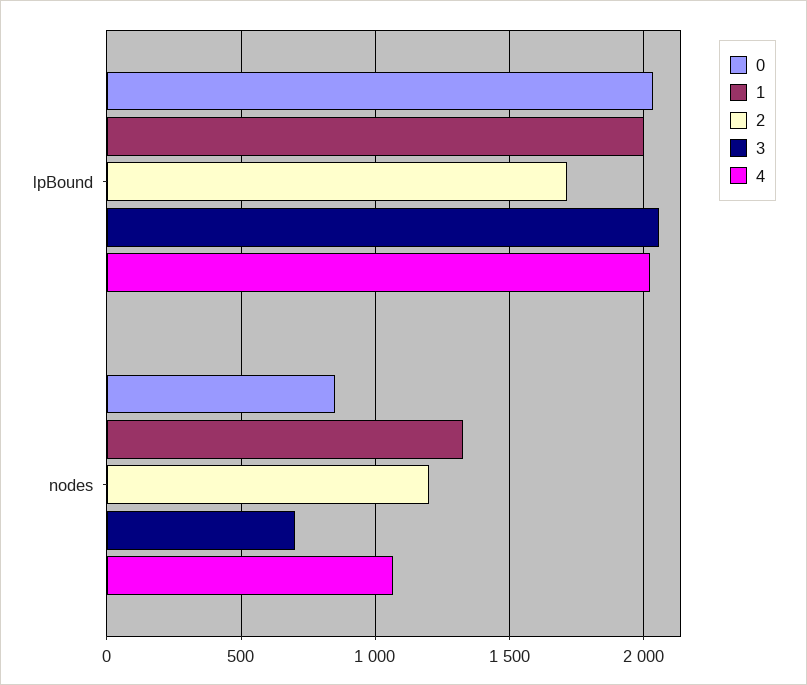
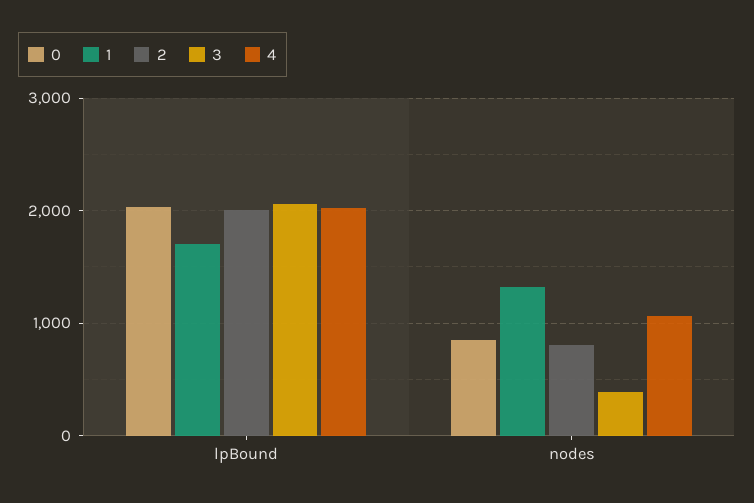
  {
    "0": {
      "lpBound": 2050,
      "nodes": 850
    },
    "1": {
-     "lpBound": 2000,
+     "lpBound": 1700,
      "nodes": 1350
    },
    "2": {
-     "lpBound": 1700,
+     "lpBound": 2000,
-     "nodes": 1200
+     "nodes": 800
    },
    "3": {
      "lpBound": 2050,
-     "nodes": 700
+     "nodes": 400
    },
    "4": {
      "lpBound": 2000,
      "nodes": 1050
    }
  }

